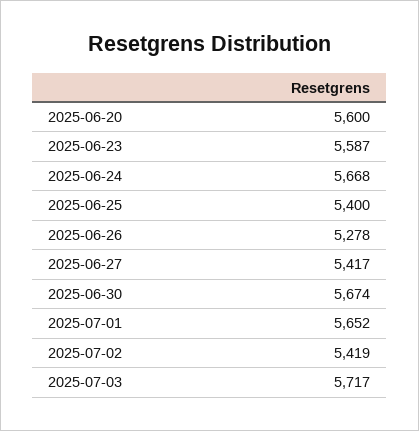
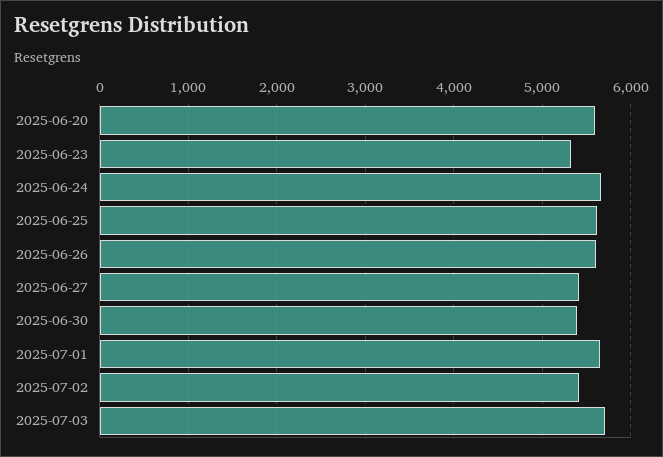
  {
    "2025-06-20": 5600,
-   "2025-06-23": 5587,
+   "2025-06-23": 5300,
    "2025-06-24": 5668,
-   "2025-06-25": 5400,
+   "2025-06-25": 5600,
-   "2025-06-26": 5278,
+   "2025-06-26": 5600,
    "2025-06-27": 5417,
-   "2025-06-30": 5674,
+   "2025-06-30": 5400,
    "2025-07-01": 5652,
    "2025-07-02": 5419,
    "2025-07-03": 5717
  }

